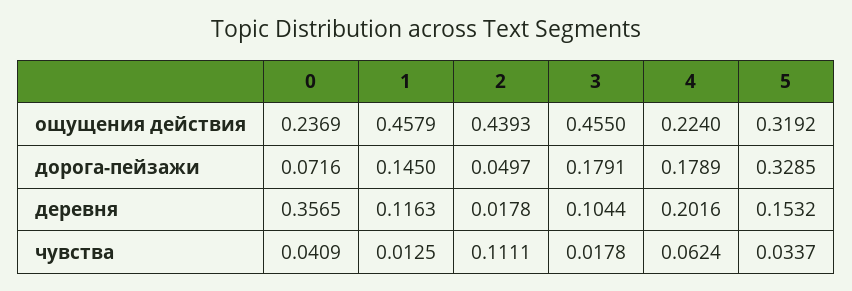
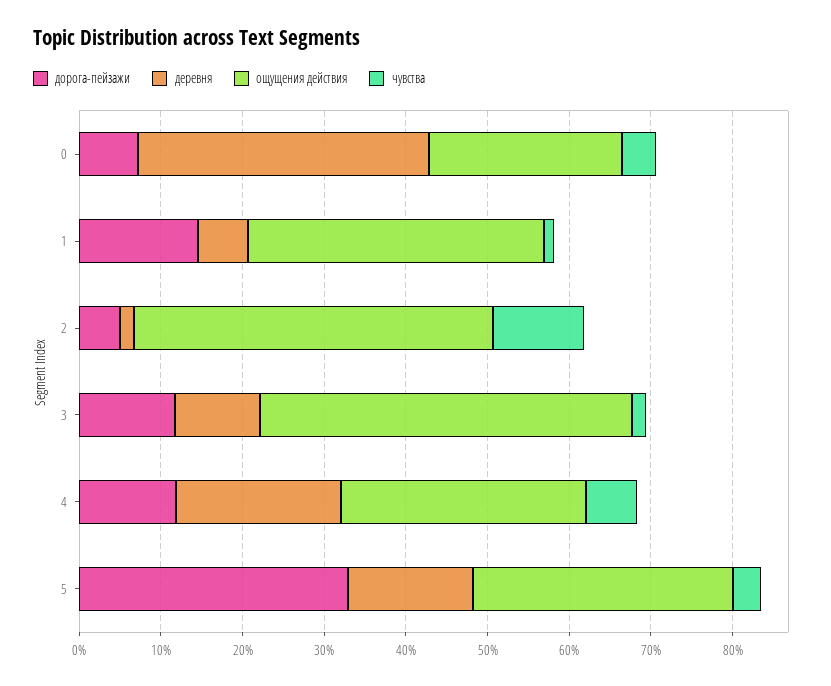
  {
    "ощущения действия": {
      "0": 0.2369,
-     "1": 0.4579,
+     "1": 0.36,
      "2": 0.4393,
      "3": 0.455,
-     "4": 0.224,
+     "4": 0.3,
      "5": 0.3192
    },
    "дорога-пейзажи": {
      "0": 0.0716,
      "1": 0.145,
      "2": 0.0497,
-     "3": 0.1791,
+     "3": 0.12,
-     "4": 0.1789,
+     "4": 0.12,
      "5": 0.3285
    },
    "деревня": {
      "0": 0.3565,
-     "1": 0.1163,
+     "1": 0.06,
      "2": 0.0178,
      "3": 0.1044,
      "4": 0.2016,
      "5": 0.1532
    },
    "чувства": {
      "0": 0.0409,
      "1": 0.0125,
      "2": 0.1111,
      "3": 0.0178,
      "4": 0.0624,
      "5": 0.0337
    }
  }

